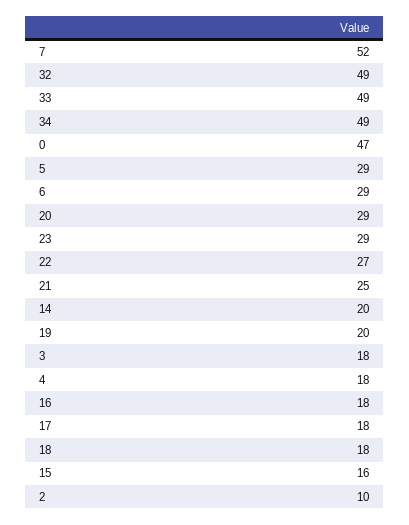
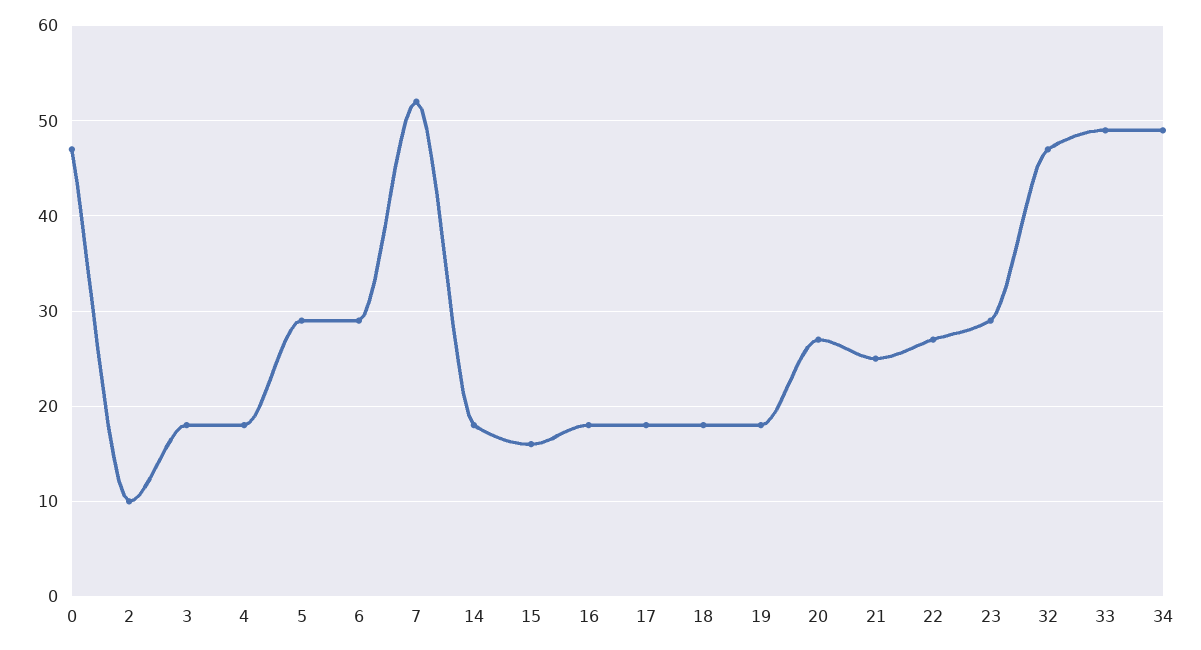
  {
    "7": 52,
-   "32": 49,
+   "32": 47,
    "33": 49,
    "34": 49,
    "0": 47,
    "5": 29,
    "6": 29,
-   "20": 29,
+   "20": 27,
    "23": 29,
    "22": 27,
    "21": 25,
-   "14": 20,
+   "14": 18,
-   "19": 20,
+   "19": 18,
    "3": 18,
    "4": 18,
    "16": 18,
    "17": 18,
    "18": 18,
    "15": 16,
    "2": 10
  }

